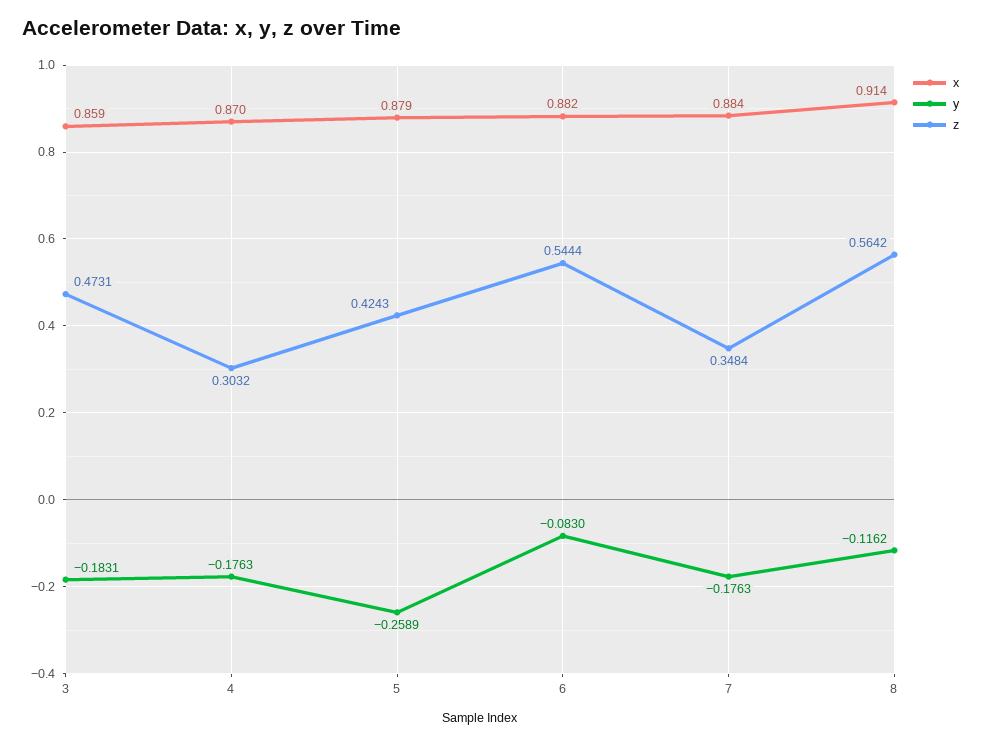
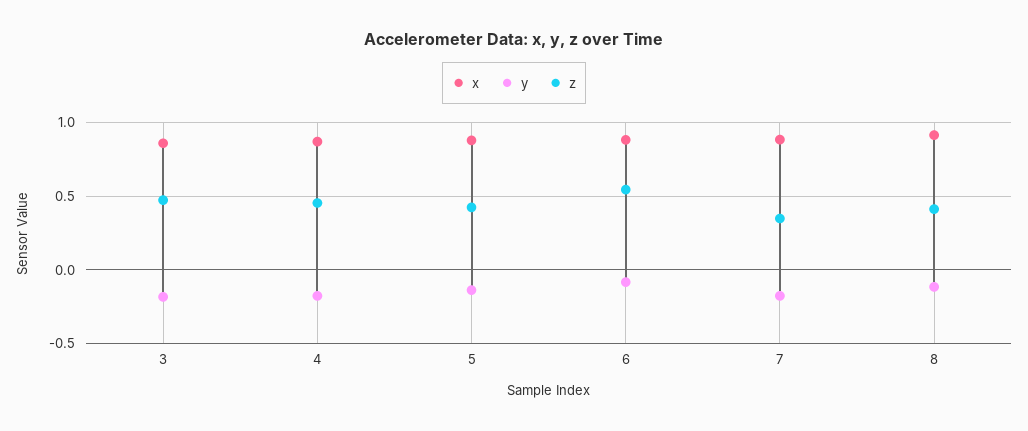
  {
    "x": {
      "3": 0.859,
      "4": 0.87,
      "5": 0.879,
      "6": 0.882,
      "7": 0.884,
      "8": 0.914
    },
    "y": {
      "3": -0.1831,
      "4": -0.1763,
-     "5": -0.2589,
+     "5": -0.15,
      "6": -0.083,
      "7": -0.1763,
      "8": -0.1162
    },
    "z": {
      "3": 0.4731,
-     "4": 0.3032,
+     "4": 0.45,
      "5": 0.4243,
      "6": 0.5444,
      "7": 0.3484,
-     "8": 0.5642
+     "8": 0.4
    }
  }

